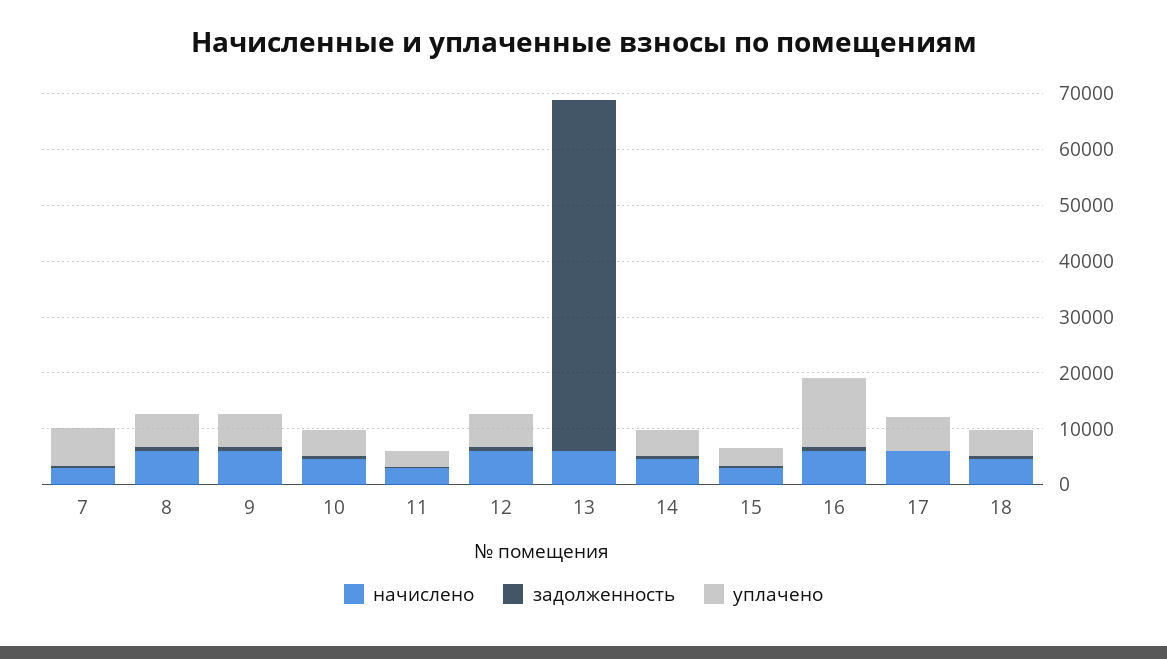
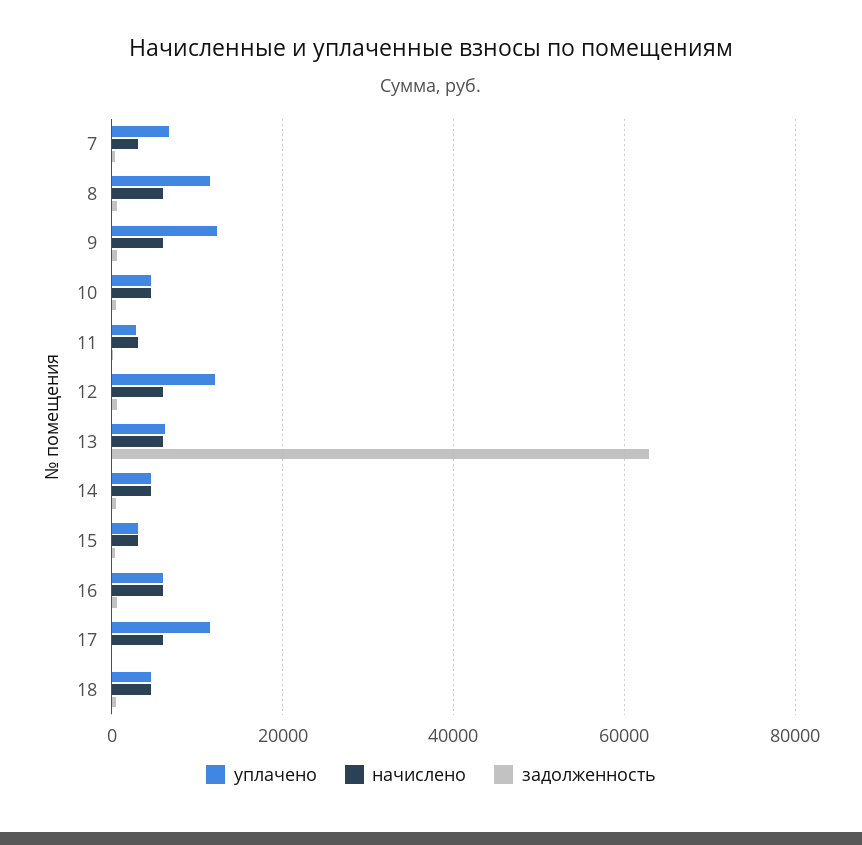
  {
    "начислено": {
      "7": 4000,
      "8": 6000,
      "9": 6000,
      "10": 4000,
      "11": 4000,
      "12": 6000,
      "13": 6000,
      "14": 4000,
      "15": 4000,
      "16": 6000,
      "17": 6000,
      "18": 4000
    },
    "задолженность": {
      "7": 0,
      "8": 0,
      "9": 0,
      "10": 0,
      "11": 0,
      "12": 0,
      "13": 62000,
      "14": 0,
      "15": 0,
      "16": 0,
      "17": 0,
      "18": 0
    },
    "уплачено": {
      "7": 6000,
-     "8": 6000,
+     "8": 12000,
-     "9": 6000,
+     "9": 12000,
      "10": 4000,
      "11": 2000,
-     "12": 6000,
+     "12": 12000,
-     "13": 0,
+     "13": 6000,
      "14": 4000,
      "15": 4000,
-     "16": 12000,
+     "16": 6000,
-     "17": 6000,
+     "17": 12000,
      "18": 4000
    }
  }

